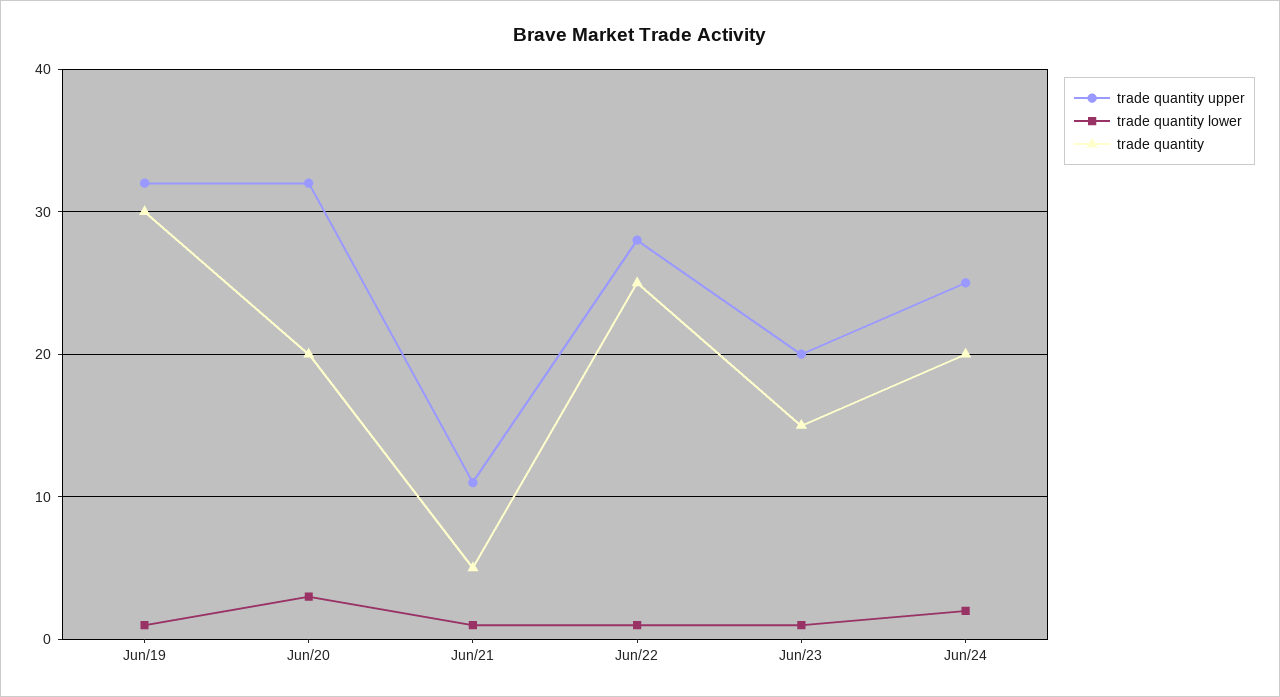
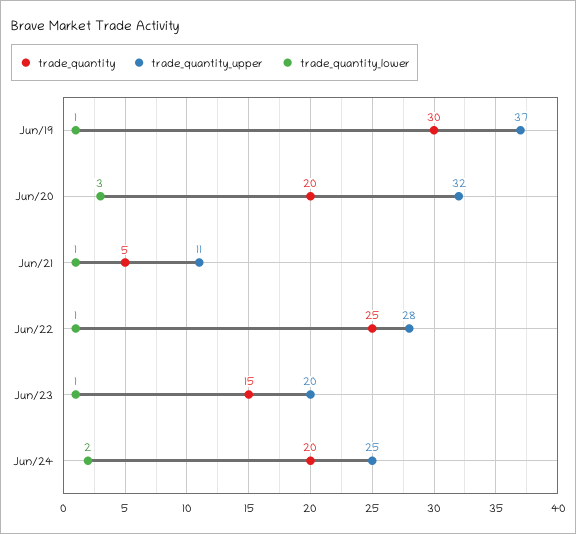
  {
    "trade quantity upper": {
-     "Jun/19": 32,
+     "Jun/19": 37,
      "Jun/20": 32,
      "Jun/21": 11,
      "Jun/22": 28,
      "Jun/23": 20,
      "Jun/24": 25
    },
    "trade quantity lower": {
      "Jun/19": 1,
      "Jun/20": 3,
      "Jun/21": 1,
      "Jun/22": 1,
      "Jun/23": 1,
      "Jun/24": 2
    },
    "trade quantity": {
      "Jun/19": 30,
      "Jun/20": 20,
      "Jun/21": 5,
      "Jun/22": 25,
      "Jun/23": 15,
      "Jun/24": 20
    }
  }

